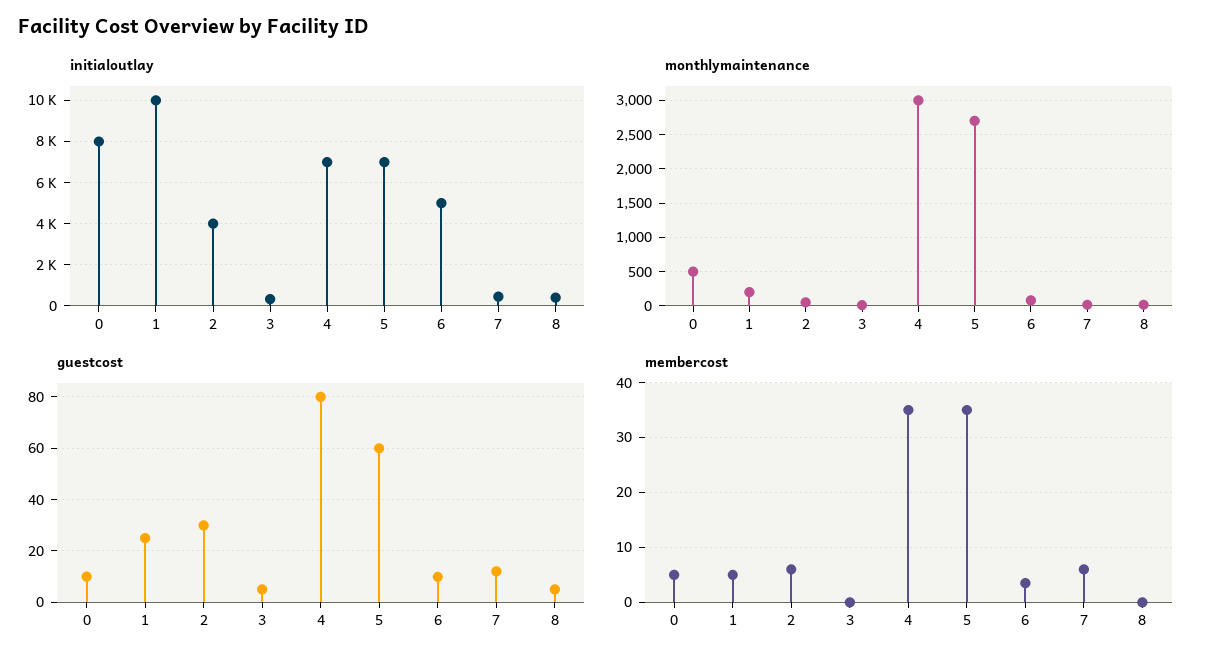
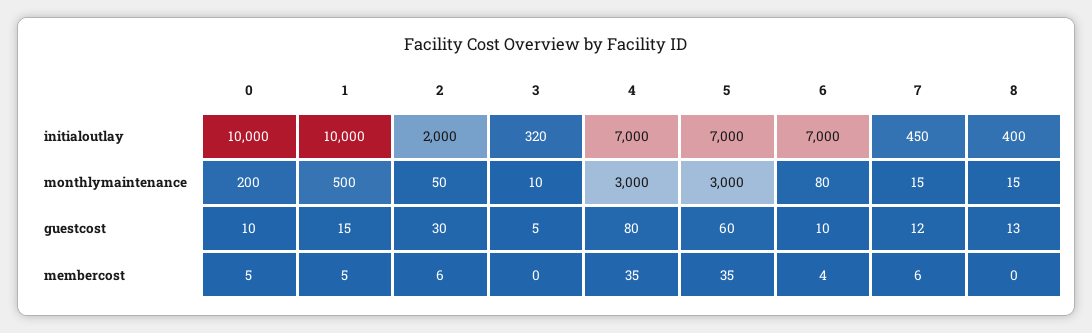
  {
    "initialoutlay": {
-     "0": 8000,
+     "0": 10000,
      "1": 10000,
-     "2": 4000,
+     "2": 2000,
      "3": 320,
      "4": 7000,
      "5": 7000,
-     "6": 5000,
+     "6": 7000,
      "7": 450,
      "8": 400
    },
    "monthlymaintenance": {
-     "0": 500,
+     "0": 200,
-     "1": 200,
+     "1": 500,
      "2": 50,
      "3": 10,
      "4": 3000,
-     "5": 2700,
+     "5": 3000,
      "6": 80,
      "7": 15,
      "8": 15
    },
    "guestcost": {
      "0": 10,
-     "1": 25,
+     "1": 15,
      "2": 30,
      "3": 5,
      "4": 80,
      "5": 60,
      "6": 10,
      "7": 12,
-     "8": 5
+     "8": 13
    },
    "membercost": {
      "0": 5,
      "1": 5,
      "2": 6,
      "3": 0,
      "4": 35,
      "5": 35,
      "6": 4,
      "7": 6,
      "8": 0
    }
  }

